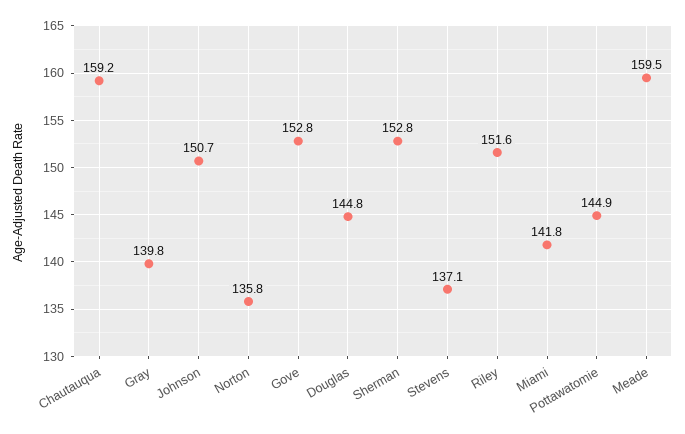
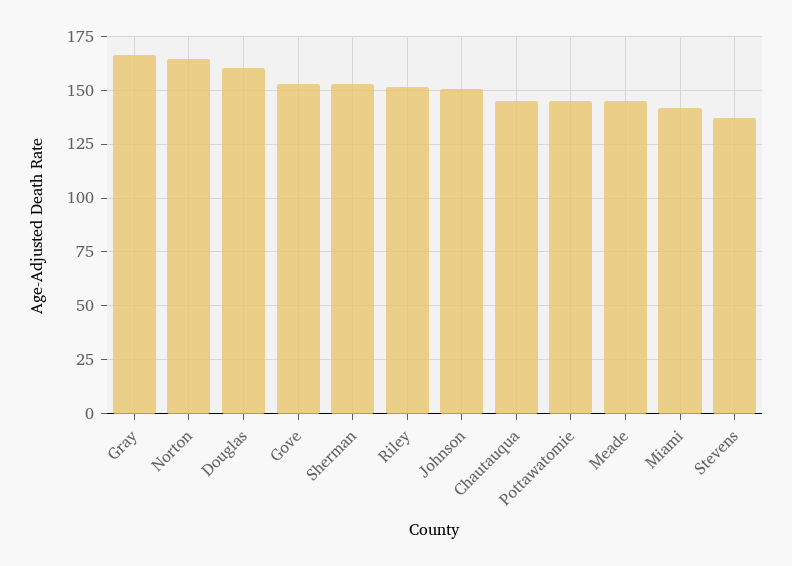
  {
-   "Chautauqua": 159.2,
+   "Chautauqua": 145,
-   "Gray": 139.8,
+   "Gray": 165,
    "Johnson": 150.7,
-   "Norton": 135.8,
+   "Norton": 165,
    "Gove": 152.8,
-   "Douglas": 144.8,
+   "Douglas": 160,
    "Sherman": 152.8,
    "Stevens": 137.1,
    "Riley": 151.6,
    "Miami": 141.8,
    "Pottawatomie": 144.9,
-   "Meade": 159.5
+   "Meade": 145
  }

